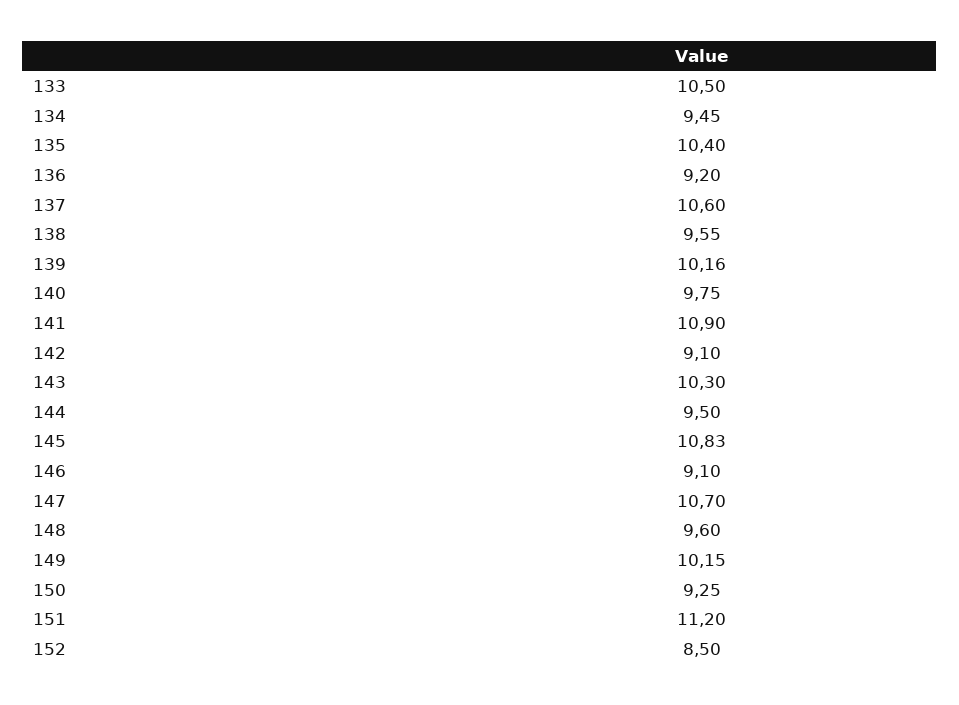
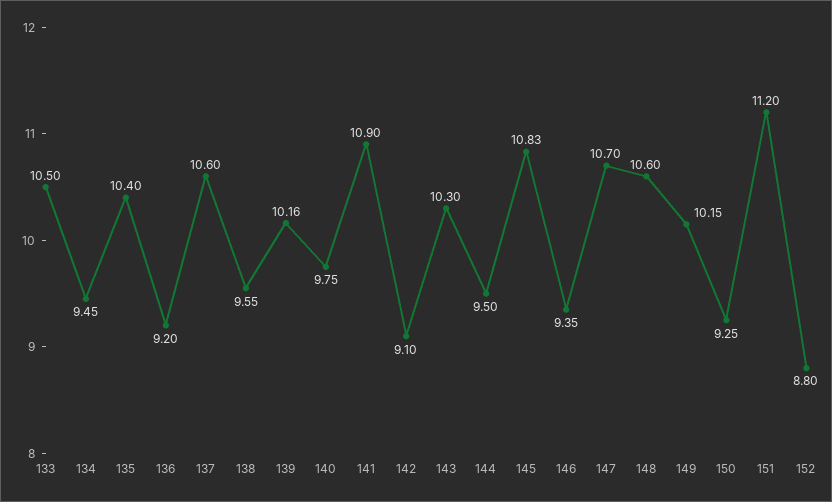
  {
    "133": 10.5,
    "134": 9.45,
    "135": 10.4,
    "136": 9.2,
    "137": 10.6,
    "138": 9.55,
    "139": 10.16,
    "140": 9.75,
    "141": 10.9,
    "142": 9.1,
    "143": 10.3,
    "144": 9.5,
    "145": 10.83,
-   "146": 9.1,
+   "146": 9.35,
    "147": 10.7,
-   "148": 9.6,
+   "148": 10.6,
    "149": 10.15,
    "150": 9.25,
    "151": 11.2,
-   "152": 8.5
+   "152": 8.8
  }

